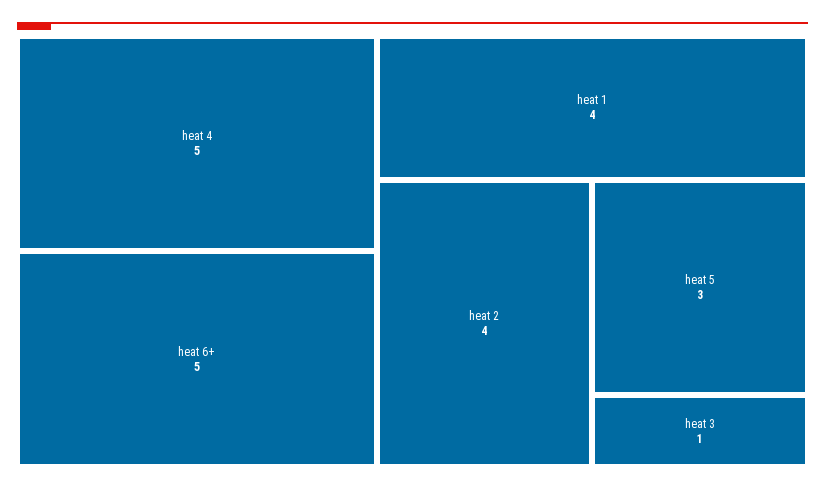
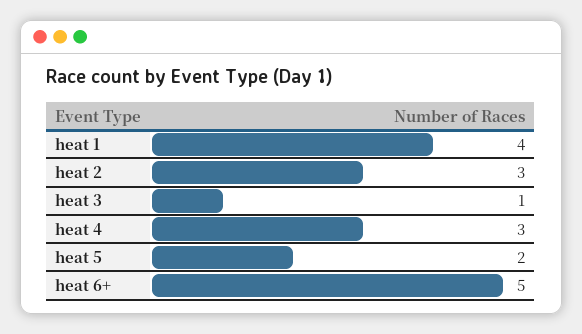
  {
-   "heat 4": 5,
+   "heat 4": 3,
    "heat 6+": 5,
    "heat 1": 4,
-   "heat 2": 4,
+   "heat 2": 3,
-   "heat 5": 3,
+   "heat 5": 2,
    "heat 3": 1
  }

